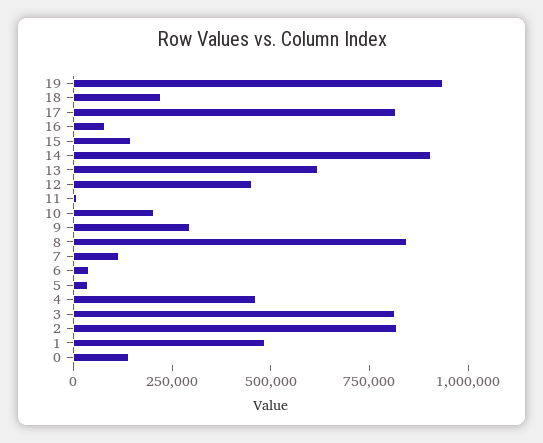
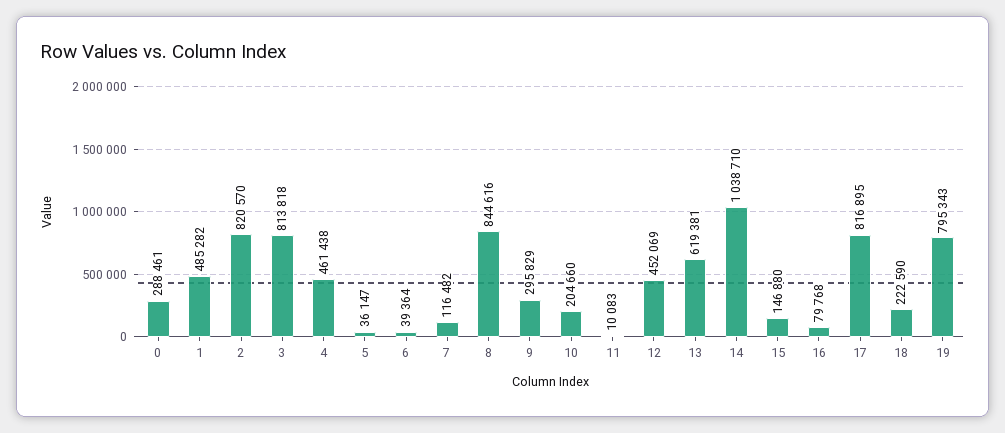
  {
-   "19": 950000,
+   "19": 795343,
    "18": 222590,
    "17": 816895,
    "16": 79768,
    "15": 146880,
-   "14": 900000,
+   "14": 1038710,
    "13": 619381,
    "12": 452069,
    "11": 10083,
    "10": 204660,
    "9": 295829,
    "8": 844616,
    "7": 116482,
    "6": 39364,
    "5": 36147,
    "4": 461438,
    "3": 813818,
    "2": 820570,
    "1": 485282,
-   "0": 150000
+   "0": 288461
  }

